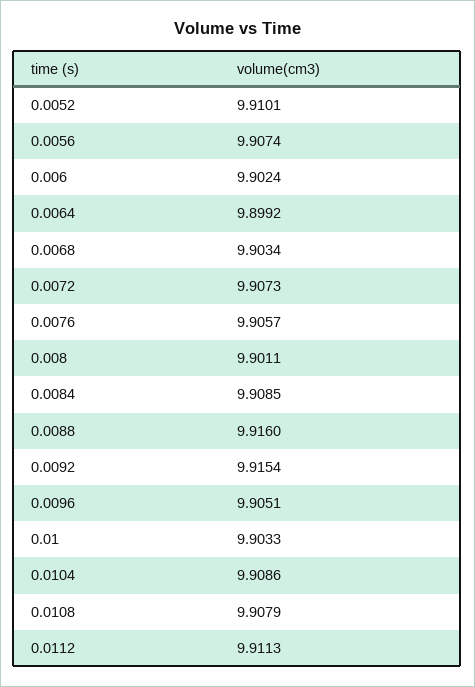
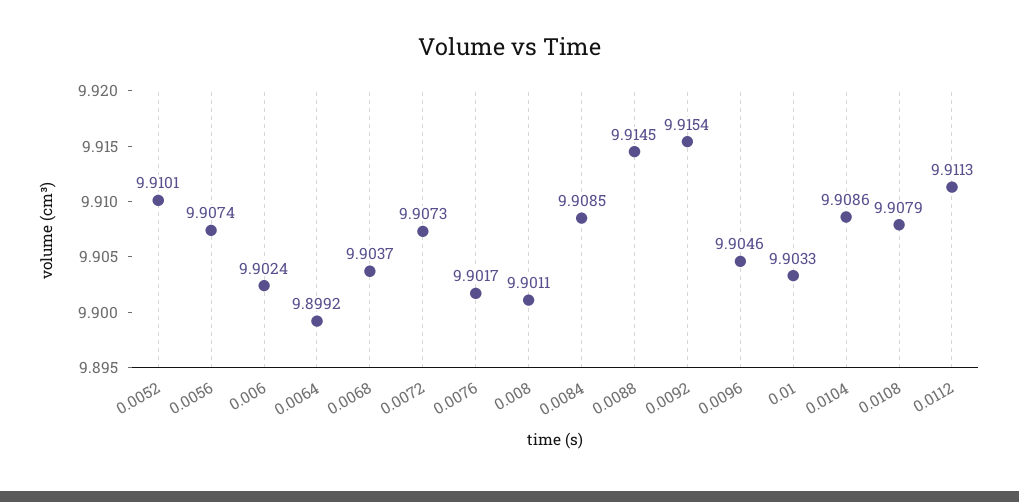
  {
    "0.0052": 9.9101,
    "0.0056": 9.9074,
    "0.006": 9.9024,
    "0.0064": 9.8992,
-   "0.0068": 9.9034,
+   "0.0068": 9.9037,
    "0.0072": 9.9073,
-   "0.0076": 9.9057,
+   "0.0076": 9.9017,
    "0.008": 9.9011,
    "0.0084": 9.9085,
-   "0.0088": 9.916,
+   "0.0088": 9.9145,
    "0.0092": 9.9154,
-   "0.0096": 9.9051,
+   "0.0096": 9.9046,
    "0.01": 9.9033,
    "0.0104": 9.9086,
    "0.0108": 9.9079,
    "0.0112": 9.9113
  }

